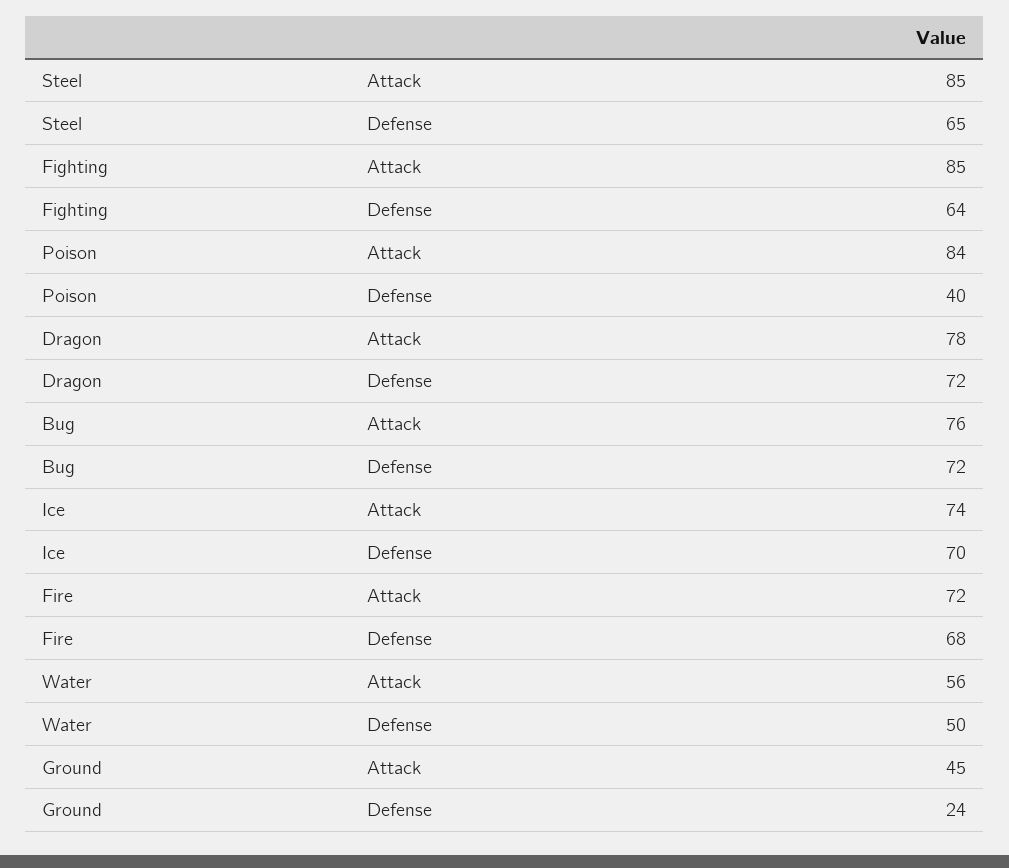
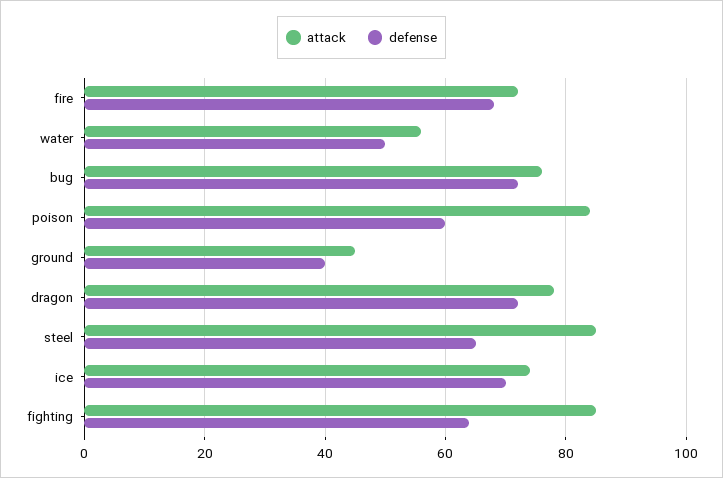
  {
    "Attack": {
      "Steel": 85,
      "Fighting": 85,
      "Poison": 84,
      "Dragon": 78,
      "Bug": 76,
      "Ice": 74,
      "Fire": 72,
      "Water": 56,
      "Ground": 45
    },
    "Defense": {
      "Steel": 65,
      "Fighting": 64,
-     "Poison": 40,
+     "Poison": 60,
      "Dragon": 72,
      "Bug": 72,
      "Ice": 70,
      "Fire": 68,
      "Water": 50,
-     "Ground": 24
+     "Ground": 40
    }
  }

